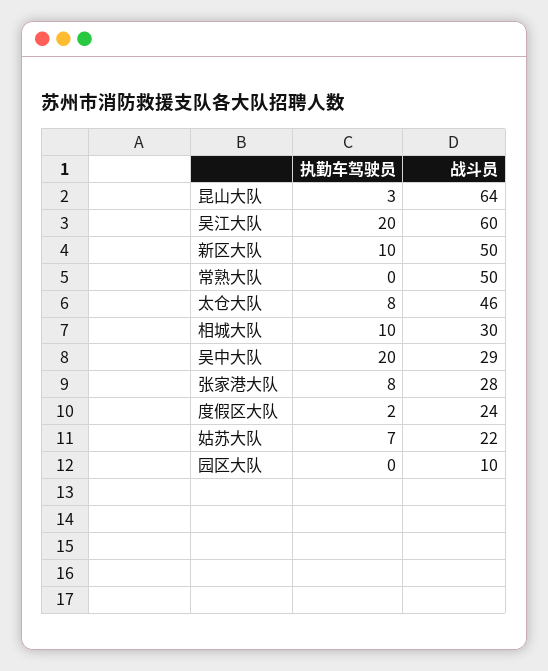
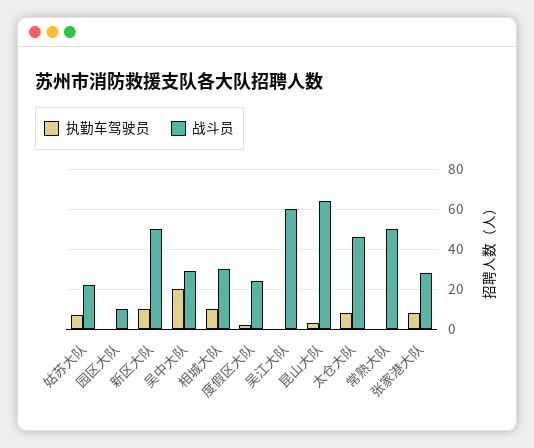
  {
    "执勤车驾驶员": {
      "昆山大队": 3,
-     "吴江大队": 20,
+     "吴江大队": 0,
      "新区大队": 10,
      "常熟大队": 0,
      "太仓大队": 8,
      "相城大队": 10,
      "吴中大队": 20,
      "张家港大队": 8,
      "度假区大队": 2,
      "姑苏大队": 7,
      "园区大队": 0
    },
    "战斗员": {
      "昆山大队": 64,
      "吴江大队": 60,
      "新区大队": 50,
      "常熟大队": 50,
      "太仓大队": 46,
      "相城大队": 30,
      "吴中大队": 29,
      "张家港大队": 28,
      "度假区大队": 24,
      "姑苏大队": 22,
      "园区大队": 10
    }
  }

